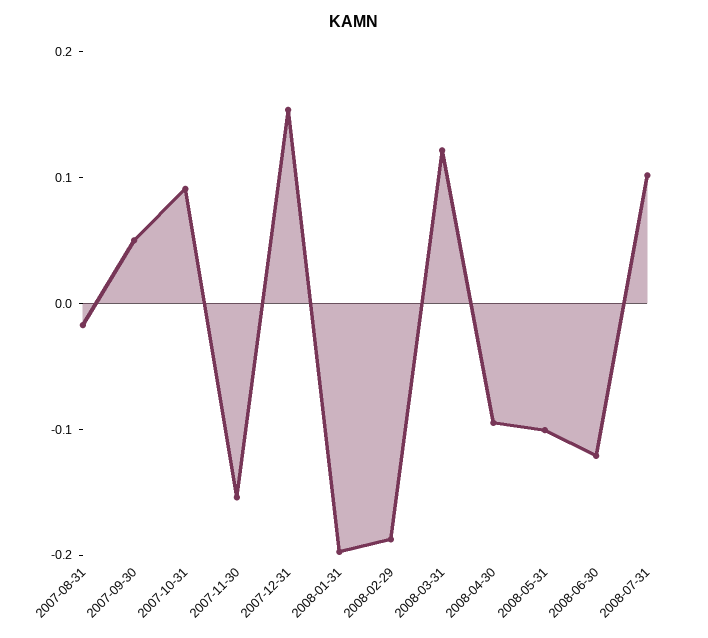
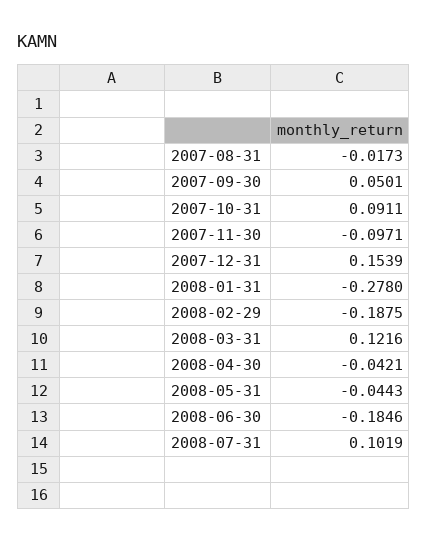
  {
    "2007-08-31": -0.0173,
    "2007-09-30": 0.0501,
    "2007-10-31": 0.0911,
-   "2007-11-30": -0.16,
+   "2007-11-30": -0.0971,
    "2007-12-31": 0.1539,
-   "2008-01-31": -0.2,
+   "2008-01-31": -0.278,
    "2008-02-29": -0.1875,
    "2008-03-31": 0.1216,
-   "2008-04-30": -0.1,
+   "2008-04-30": -0.0421,
-   "2008-05-31": -0.1,
+   "2008-05-31": -0.0443,
-   "2008-06-30": -0.12,
+   "2008-06-30": -0.1846,
    "2008-07-31": 0.1019
  }

